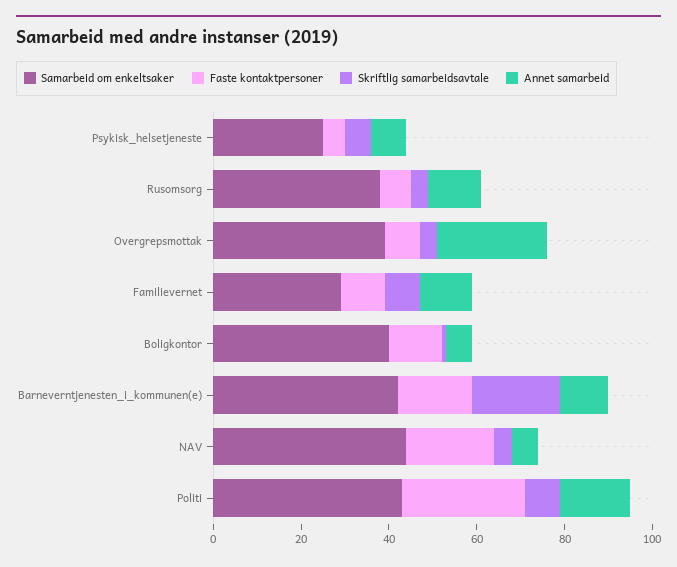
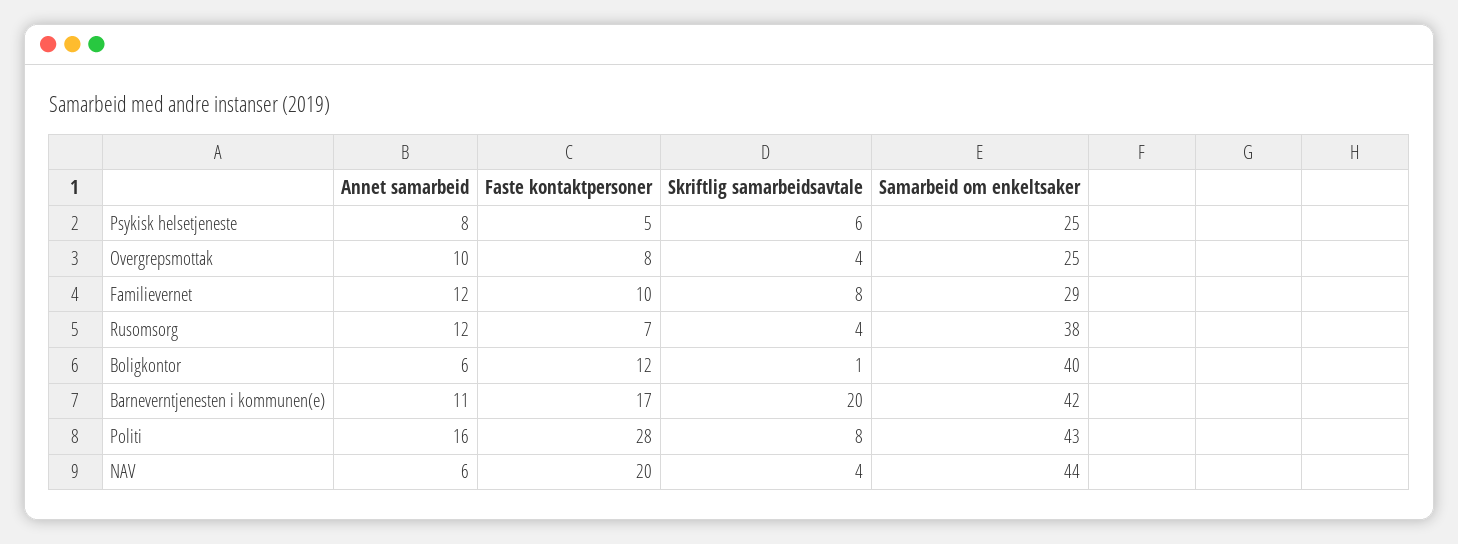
  {
    "Samarbeid om enkeltsaker": {
      "Psykisk_helsetjeneste": 25,
      "Rusomsorg": 38,
-     "Overgrepsmottak": 40,
+     "Overgrepsmottak": 25,
      "Familievernet": 29,
      "Boligkontor": 40,
      "Barneverntjenesten_i_kommunen(e)": 42,
      "NAV": 44,
      "Politi": 43
    },
    "Faste kontaktpersoner": {
      "Psykisk_helsetjeneste": 5,
      "Rusomsorg": 7,
      "Overgrepsmottak": 8,
      "Familievernet": 10,
      "Boligkontor": 12,
      "Barneverntjenesten_i_kommunen(e)": 17,
      "NAV": 20,
      "Politi": 28
    },
    "Skriftlig samarbeidsavtale": {
      "Psykisk_helsetjeneste": 6,
      "Rusomsorg": 4,
      "Overgrepsmottak": 4,
      "Familievernet": 8,
      "Boligkontor": 1,
      "Barneverntjenesten_i_kommunen(e)": 20,
      "NAV": 4,
      "Politi": 8
    },
    "Annet samarbeid": {
      "Psykisk_helsetjeneste": 8,
      "Rusomsorg": 12,
-     "Overgrepsmottak": 25,
+     "Overgrepsmottak": 10,
      "Familievernet": 12,
      "Boligkontor": 6,
      "Barneverntjenesten_i_kommunen(e)": 11,
      "NAV": 6,
      "Politi": 16
    }
  }

